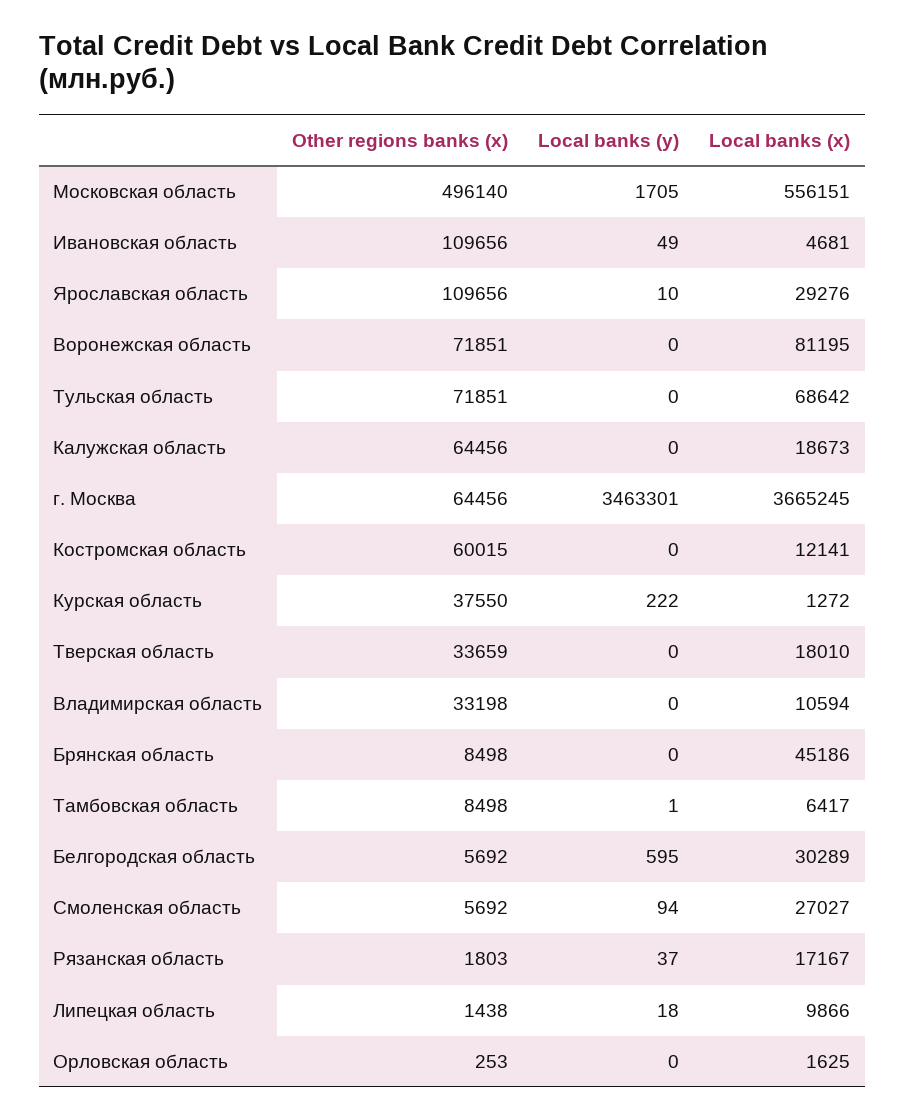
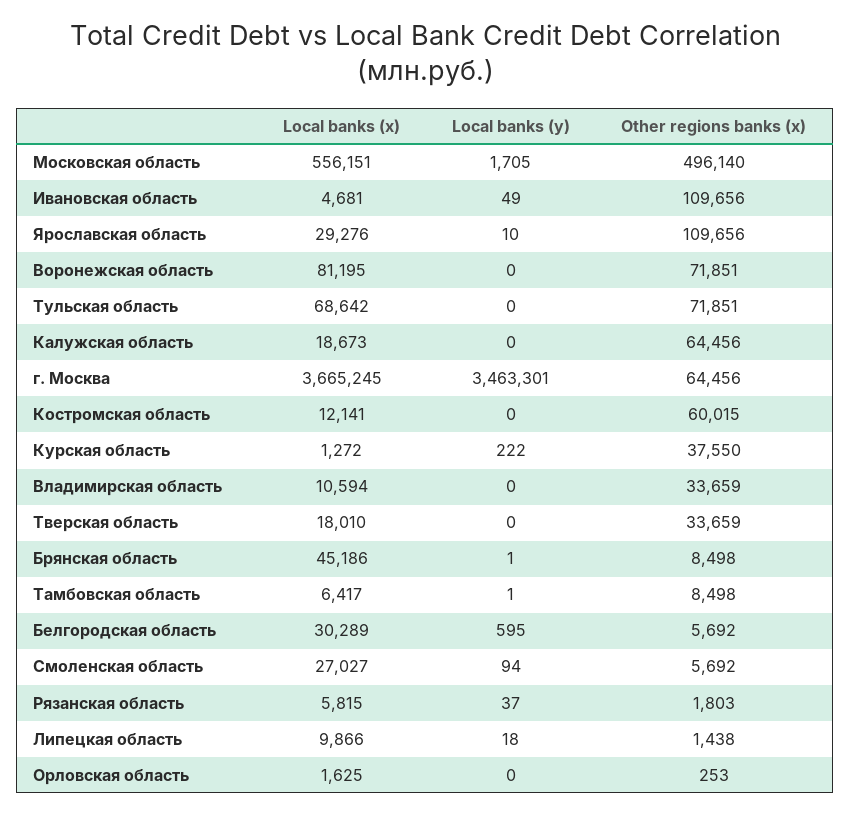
  {
    "Other regions banks (x)": {
      "Московская область": 496140,
      "Ивановская область": 109656,
      "Ярославская область": 109656,
      "Воронежская область": 71851,
      "Тульская область": 71851,
      "Калужская область": 64456,
      "г. Москва": 64456,
      "Костромская область": 60015,
      "Курская область": 37550,
      "Тверская область": 33659,
-     "Владимирская область": 33198,
+     "Владимирская область": 33659,
      "Брянская область": 8498,
      "Тамбовская область": 8498,
      "Белгородская область": 5692,
      "Смоленская область": 5692,
      "Рязанская область": 1803,
      "Липецкая область": 1438,
      "Орловская область": 253
    },
    "Local banks (y)": {
      "Московская область": 1705,
      "Ивановская область": 49,
      "Ярославская область": 10,
      "Воронежская область": 0,
      "Тульская область": 0,
      "Калужская область": 0,
      "г. Москва": 3463301,
      "Костромская область": 0,
      "Курская область": 222,
      "Тверская область": 0,
      "Владимирская область": 0,
-     "Брянская область": 0,
+     "Брянская область": 1,
      "Тамбовская область": 1,
      "Белгородская область": 595,
      "Смоленская область": 94,
      "Рязанская область": 37,
      "Липецкая область": 18,
      "Орловская область": 0
    },
    "Local banks (x)": {
      "Московская область": 556151,
      "Ивановская область": 4681,
      "Ярославская область": 29276,
      "Воронежская область": 81195,
      "Тульская область": 68642,
      "Калужская область": 18673,
      "г. Москва": 3665245,
      "Костромская область": 12141,
      "Курская область": 1272,
      "Тверская область": 18010,
      "Владимирская область": 10594,
      "Брянская область": 45186,
      "Тамбовская область": 6417,
      "Белгородская область": 30289,
      "Смоленская область": 27027,
-     "Рязанская область": 17167,
+     "Рязанская область": 5815,
      "Липецкая область": 9866,
      "Орловская область": 1625
    }
  }

